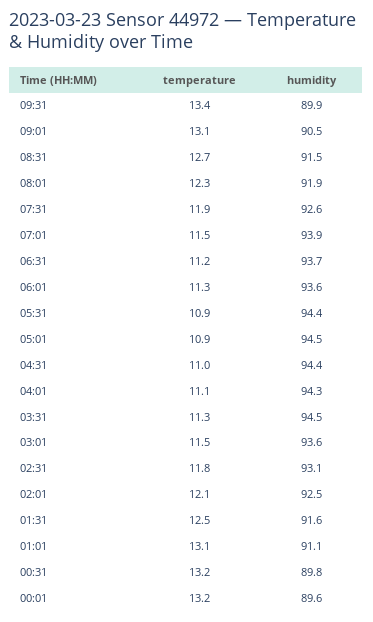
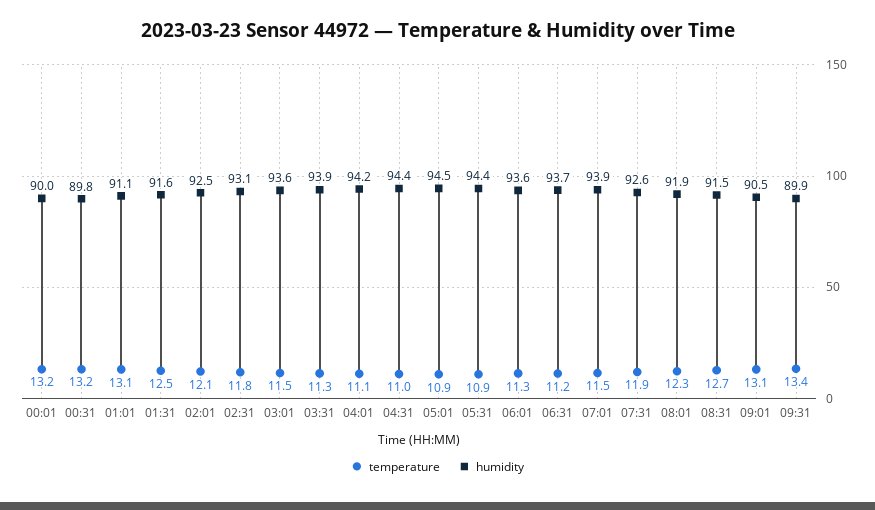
  {
    "temperature": {
      "09:31": 13.4,
      "09:01": 13.1,
      "08:31": 12.7,
      "08:01": 12.3,
      "07:31": 11.9,
      "07:01": 11.5,
      "06:31": 11.2,
      "06:01": 11.3,
      "05:31": 10.9,
      "05:01": 10.9,
      "04:31": 11,
      "04:01": 11.1,
      "03:31": 11.3,
      "03:01": 11.5,
      "02:31": 11.8,
      "02:01": 12.1,
      "01:31": 12.5,
      "01:01": 13.1,
      "00:31": 13.2,
      "00:01": 13.2
    },
    "humidity": {
      "09:31": 89.9,
      "09:01": 90.5,
      "08:31": 91.5,
      "08:01": 91.9,
      "07:31": 92.6,
      "07:01": 93.9,
      "06:31": 93.7,
      "06:01": 93.6,
      "05:31": 94.4,
      "05:01": 94.5,
      "04:31": 94.4,
-     "04:01": 94.3,
+     "04:01": 94.2,
-     "03:31": 94.5,
+     "03:31": 93.9,
      "03:01": 93.6,
      "02:31": 93.1,
      "02:01": 92.5,
      "01:31": 91.6,
      "01:01": 91.1,
      "00:31": 89.8,
-     "00:01": 89.6
+     "00:01": 90
    }
  }

